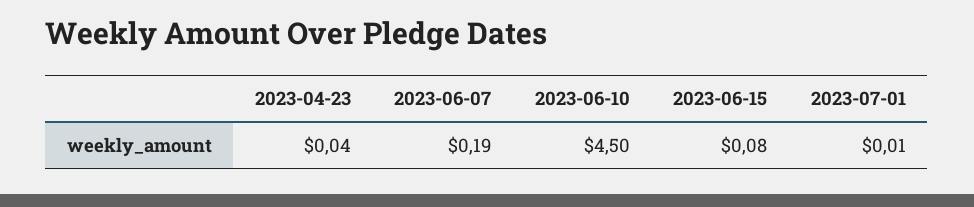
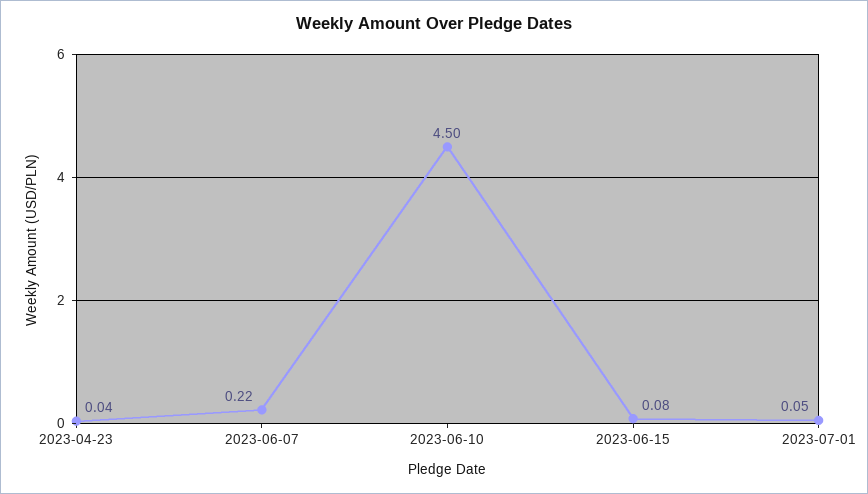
  {
    "2023-04-23": 0.04,
-   "2023-06-07": 0.19,
+   "2023-06-07": 0.22,
    "2023-06-10": 4.5,
    "2023-06-15": 0.08,
-   "2023-07-01": 0.01
+   "2023-07-01": 0.05
  }

